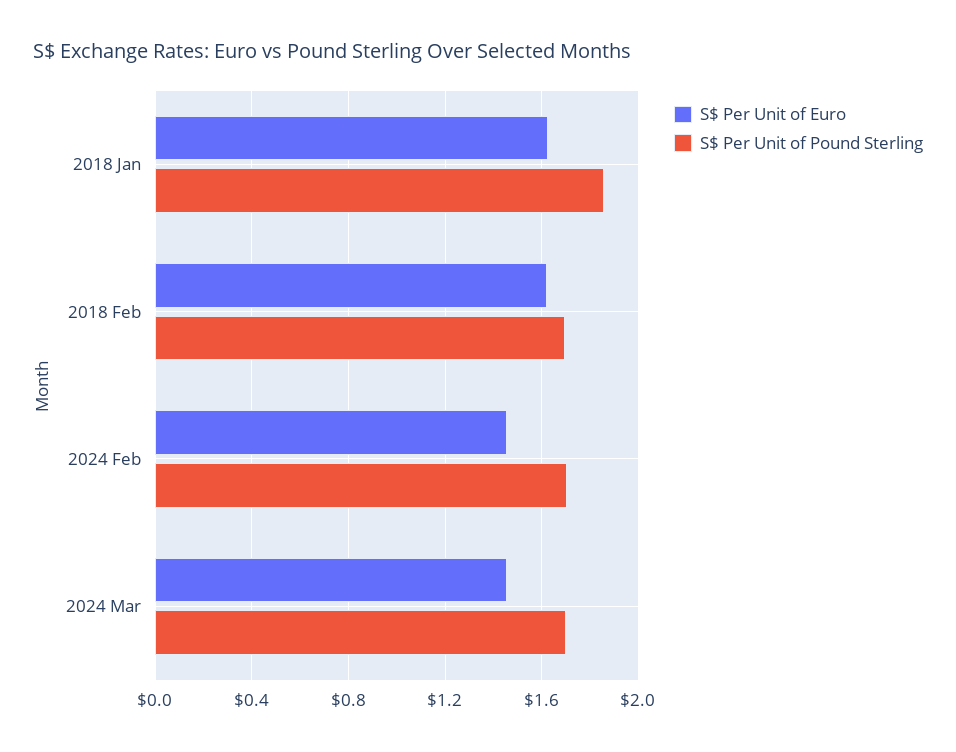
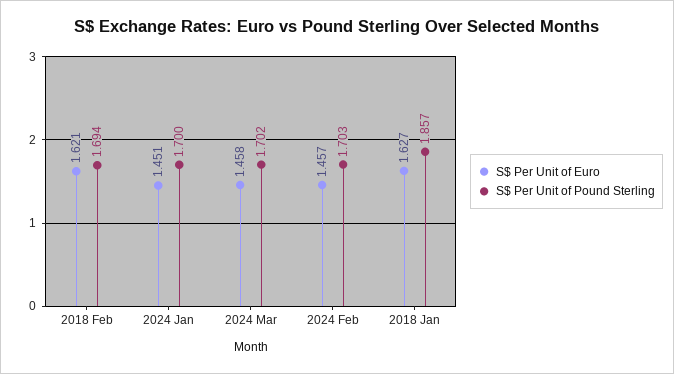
  {
    "S$ Per Unit of Euro": {
      "2018 Jan": 1.627,
      "2018 Feb": 1.621,
      "2024 Feb": 1.457,
-     "2024 Mar": 1.458
+     "2024 Mar": 1.458,
+     "2024 Jan": 1.451
    },
    "S$ Per Unit of Pound Sterling": {
      "2018 Jan": 1.857,
      "2018 Feb": 1.694,
      "2024 Feb": 1.703,
-     "2024 Mar": 1.702
+     "2024 Mar": 1.702,
+     "2024 Jan": 1.7
    }
  }

